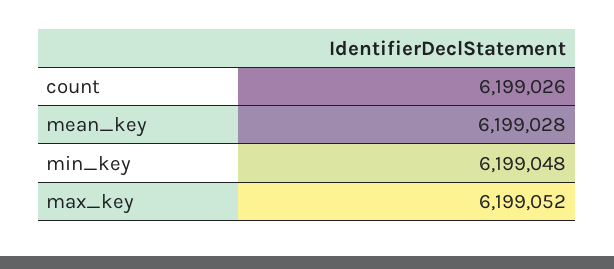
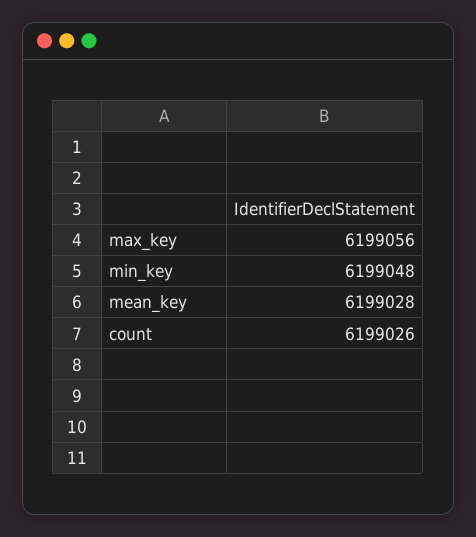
  {
    "count": 6199026,
    "mean_key": 6199028,
    "min_key": 6199048,
-   "max_key": 6199052
+   "max_key": 6199056
  }

